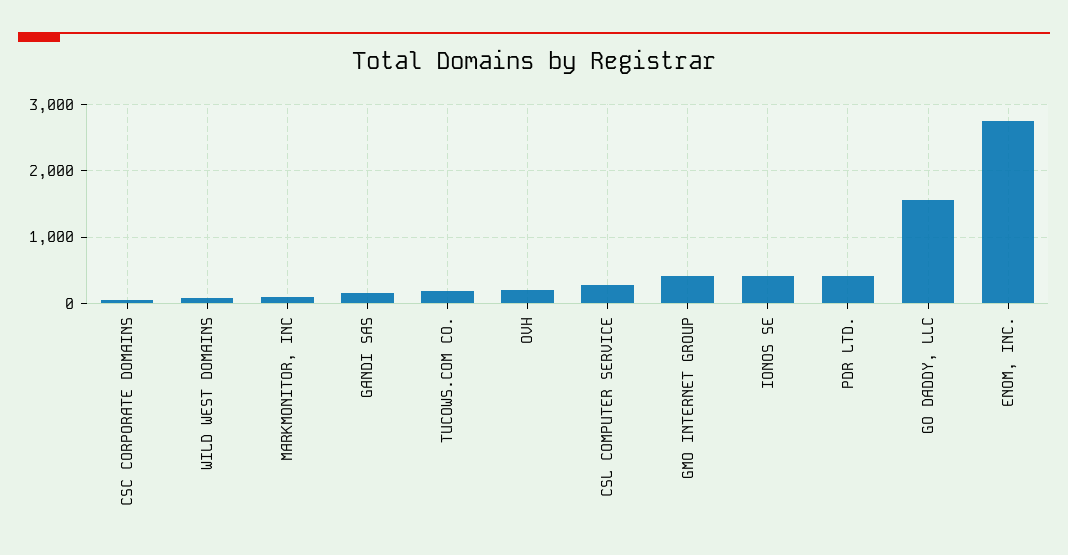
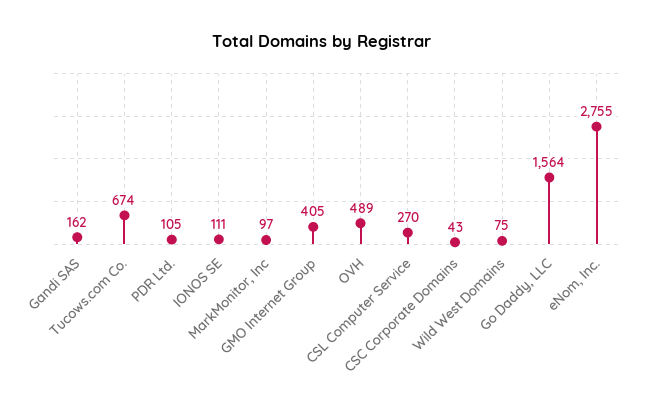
  {
    "CSC CORPORATE DOMAINS": 43,
    "WILD WEST DOMAINS": 75,
    "MARKMONITOR, INC": 97,
    "GANDI SAS": 162,
-   "TUCOWS.COM CO.": 200,
+   "TUCOWS.COM CO.": 674,
-   "OVH": 200,
+   "OVH": 489,
    "CSL COMPUTER SERVICE": 270,
    "GMO INTERNET GROUP": 405,
-   "IONOS SE": 400,
+   "IONOS SE": 111,
-   "PDR LTD.": 400,
+   "PDR LTD.": 105,
    "GO DADDY, LLC": 1564,
    "ENOM, INC.": 2755
  }

